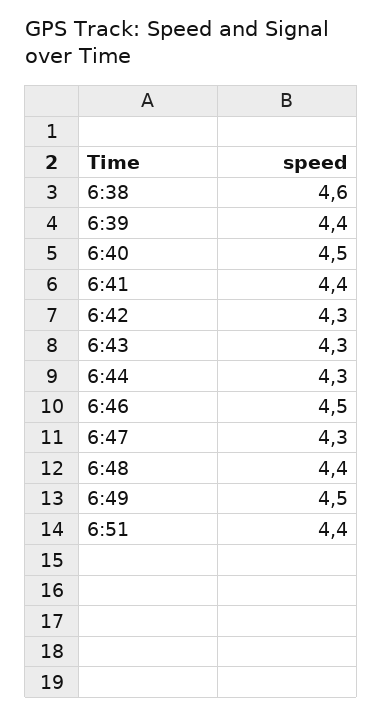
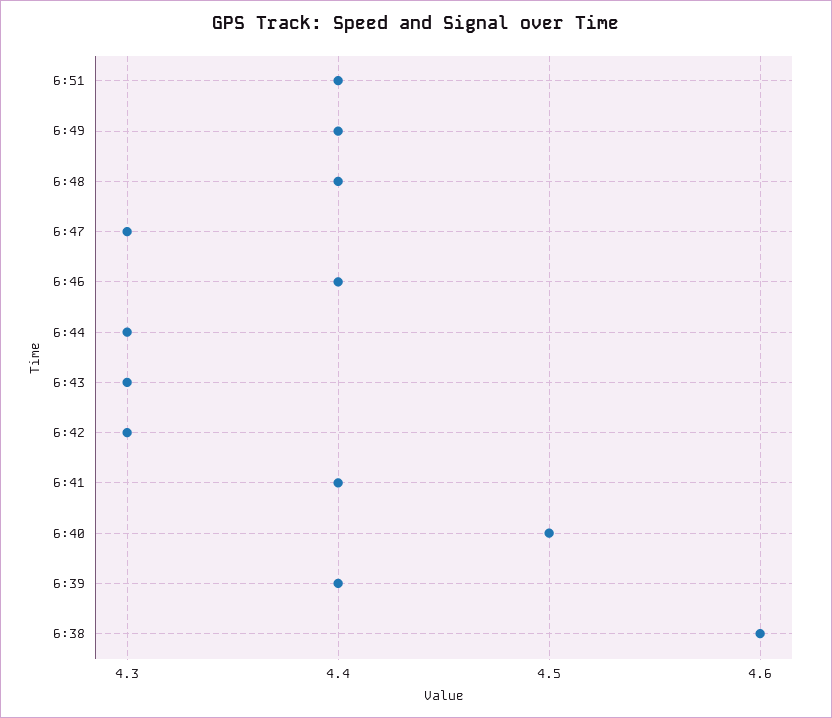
  {
    "6:38": 4.6,
    "6:39": 4.4,
    "6:40": 4.5,
    "6:41": 4.4,
    "6:42": 4.3,
    "6:43": 4.3,
    "6:44": 4.3,
-   "6:46": 4.5,
+   "6:46": 4.4,
    "6:47": 4.3,
    "6:48": 4.4,
-   "6:49": 4.5,
+   "6:49": 4.4,
    "6:51": 4.4
  }

